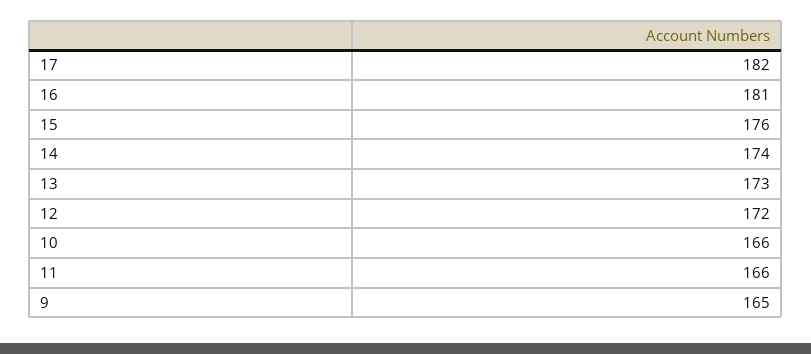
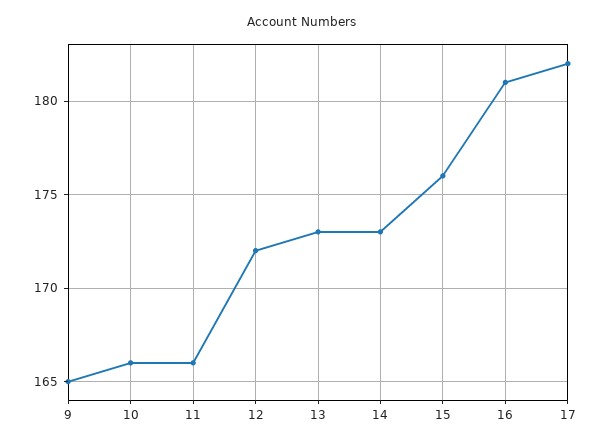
  {
    "17": 182,
    "16": 181,
    "15": 176,
-   "14": 174,
+   "14": 173,
    "13": 173,
    "12": 172,
    "10": 166,
    "11": 166,
    "9": 165
  }

